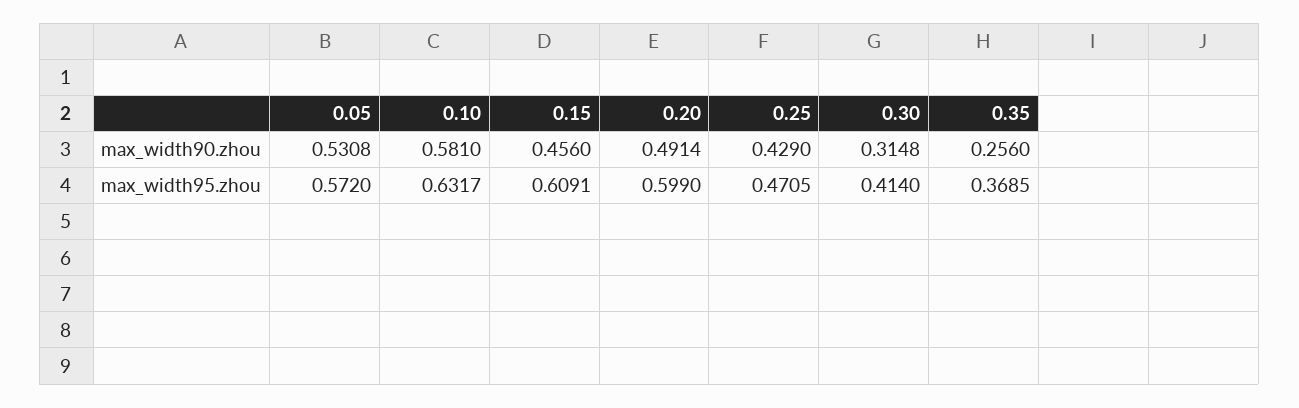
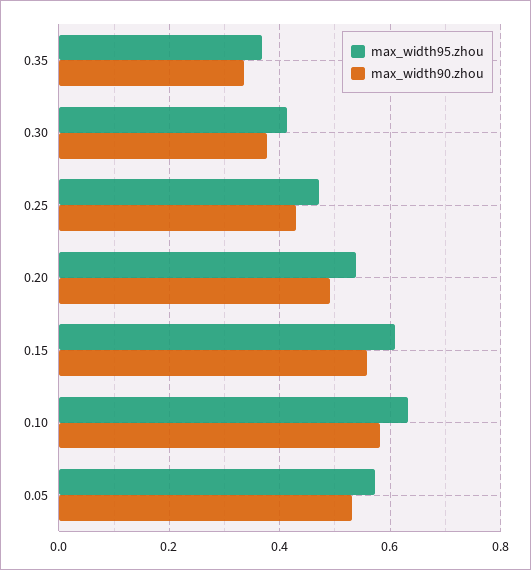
  {
    "max_width90.zhou": {
      "0.05": 0.5308,
      "0.10": 0.581,
-     "0.15": 0.456,
+     "0.15": 0.56,
      "0.20": 0.4914,
      "0.25": 0.429,
-     "0.30": 0.3148,
+     "0.30": 0.38,
-     "0.35": 0.256
+     "0.35": 0.34
    },
    "max_width95.zhou": {
      "0.05": 0.572,
      "0.10": 0.6317,
      "0.15": 0.6091,
-     "0.20": 0.599,
+     "0.20": 0.54,
      "0.25": 0.4705,
      "0.30": 0.414,
      "0.35": 0.3685
    }
  }

